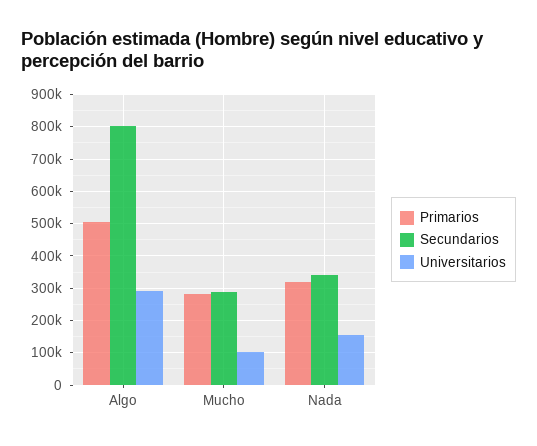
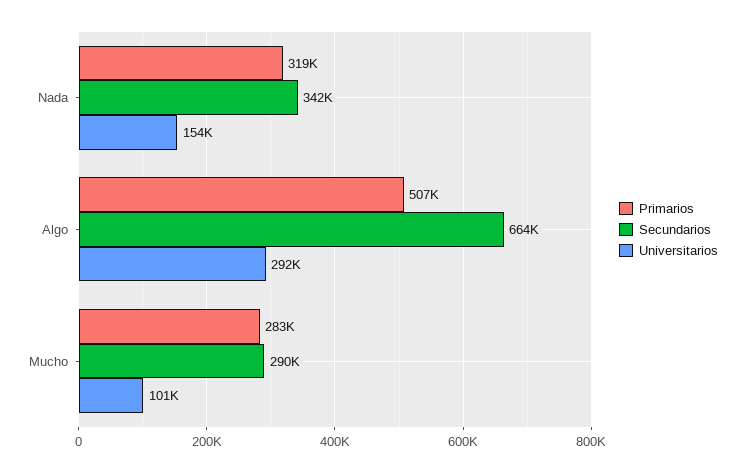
  {
    "Primarios": {
      "Algo": 507000,
      "Mucho": 283000,
      "Nada": 319000
    },
    "Secundarios": {
-     "Algo": 800000,
+     "Algo": 664000,
      "Mucho": 290000,
      "Nada": 342000
    },
    "Universitarios": {
      "Algo": 292000,
      "Mucho": 101000,
      "Nada": 154000
    }
  }

